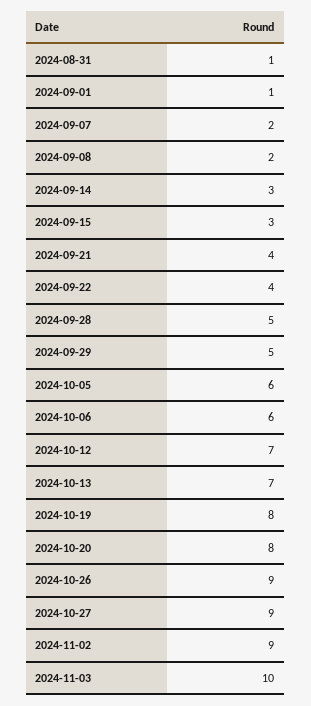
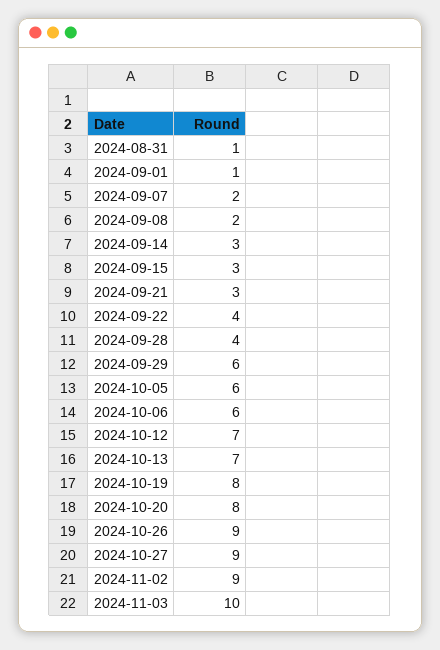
  {
    "2024-08-31": 1,
    "2024-09-01": 1,
    "2024-09-07": 2,
    "2024-09-08": 2,
    "2024-09-14": 3,
    "2024-09-15": 3,
-   "2024-09-21": 4,
+   "2024-09-21": 3,
    "2024-09-22": 4,
-   "2024-09-28": 5,
+   "2024-09-28": 4,
-   "2024-09-29": 5,
+   "2024-09-29": 6,
    "2024-10-05": 6,
    "2024-10-06": 6,
    "2024-10-12": 7,
    "2024-10-13": 7,
    "2024-10-19": 8,
    "2024-10-20": 8,
    "2024-10-26": 9,
    "2024-10-27": 9,
    "2024-11-02": 9,
    "2024-11-03": 10
  }

